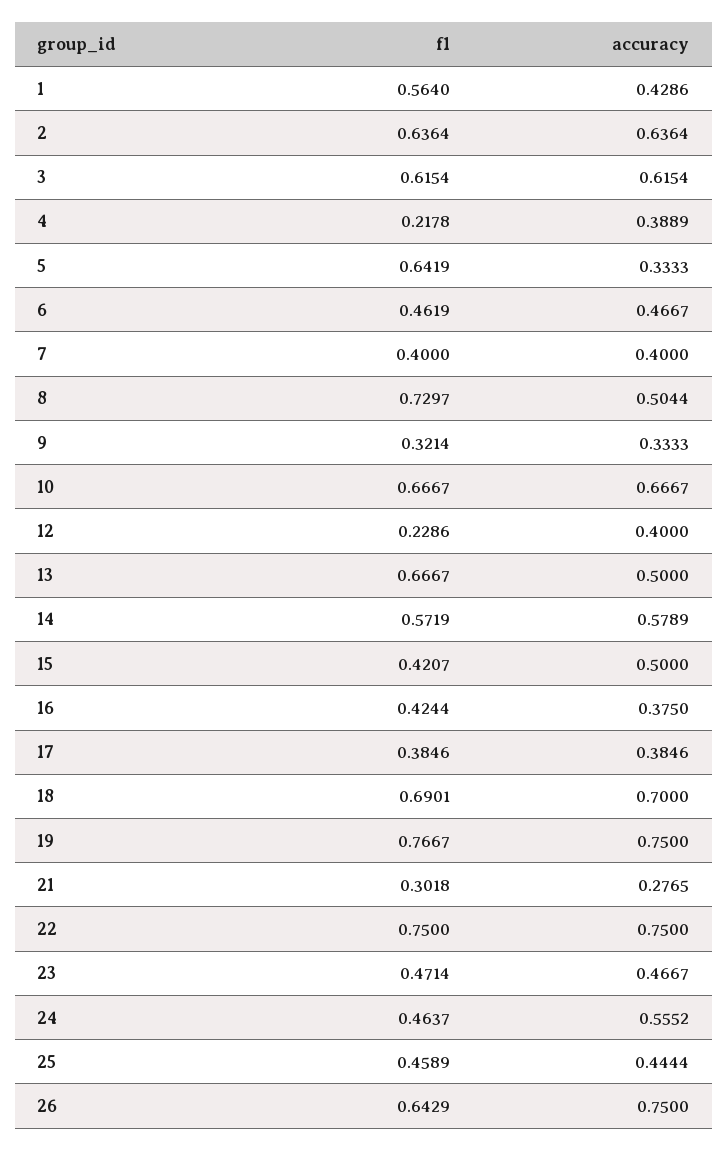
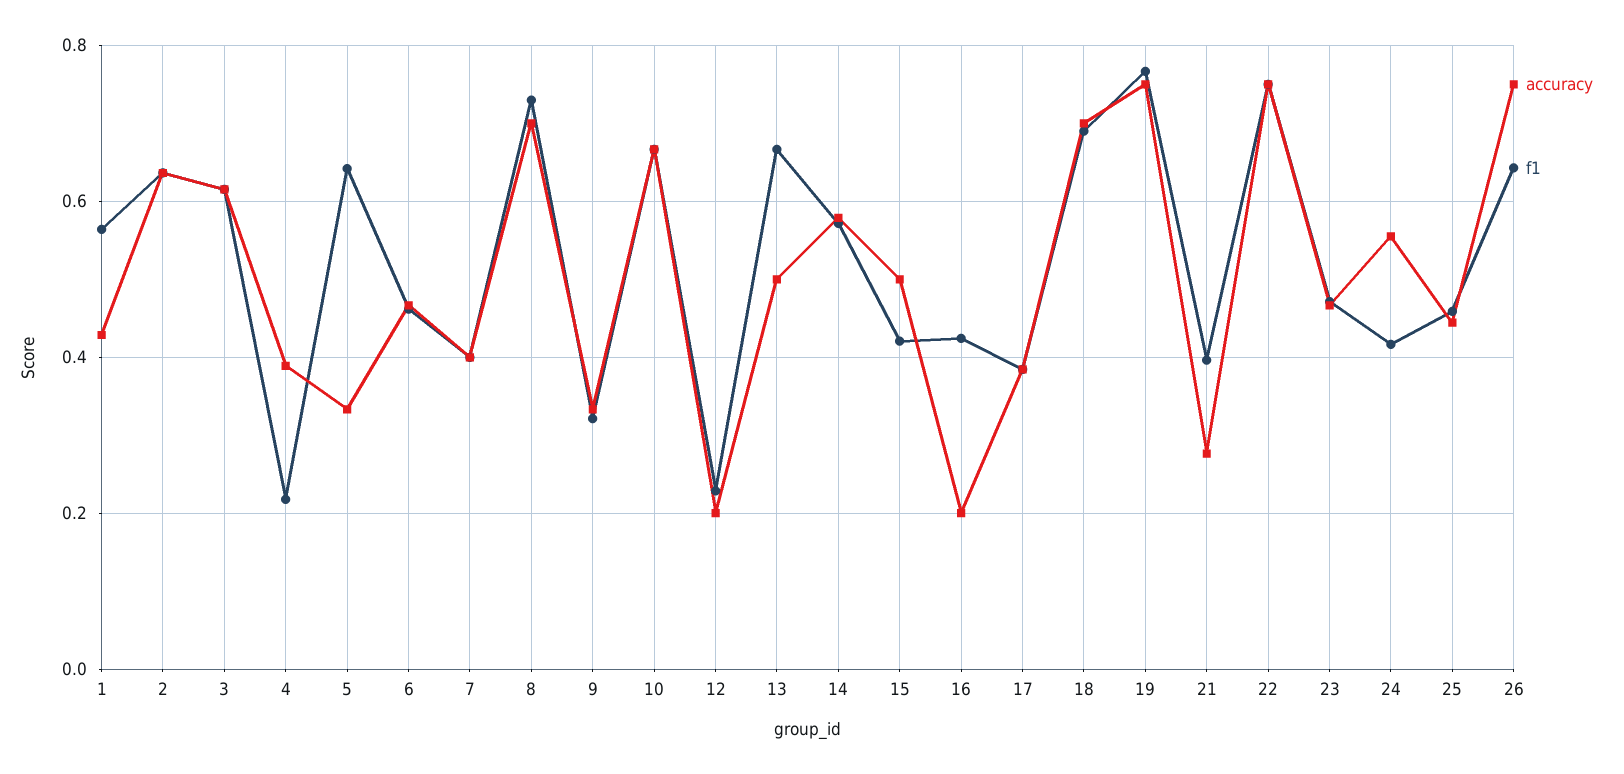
  {
    "f1": {
      "1": 0.564,
      "2": 0.6364,
      "3": 0.6154,
      "4": 0.2178,
      "5": 0.6419,
      "6": 0.4619,
      "7": 0.4,
      "8": 0.7297,
      "9": 0.3214,
      "10": 0.6667,
      "12": 0.2286,
      "13": 0.6667,
      "14": 0.5719,
      "15": 0.4207,
      "16": 0.4244,
      "17": 0.3846,
      "18": 0.6901,
      "19": 0.7667,
-     "21": 0.3018,
+     "21": 0.4,
      "22": 0.75,
      "23": 0.4714,
-     "24": 0.4637,
+     "24": 0.42,
      "25": 0.4589,
      "26": 0.6429
    },
    "accuracy": {
      "1": 0.4286,
      "2": 0.6364,
      "3": 0.6154,
      "4": 0.3889,
      "5": 0.3333,
      "6": 0.4667,
      "7": 0.4,
-     "8": 0.5044,
+     "8": 0.7,
      "9": 0.3333,
      "10": 0.6667,
-     "12": 0.4,
+     "12": 0.2,
      "13": 0.5,
      "14": 0.5789,
      "15": 0.5,
-     "16": 0.375,
+     "16": 0.2,
      "17": 0.3846,
      "18": 0.7,
      "19": 0.75,
      "21": 0.2765,
      "22": 0.75,
      "23": 0.4667,
      "24": 0.5552,
      "25": 0.4444,
      "26": 0.75
    }
  }

